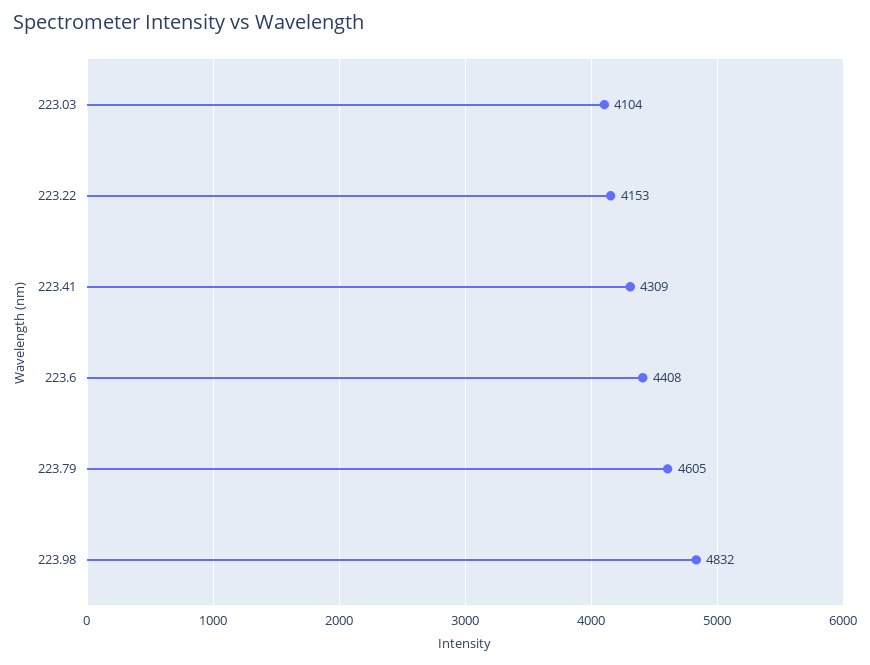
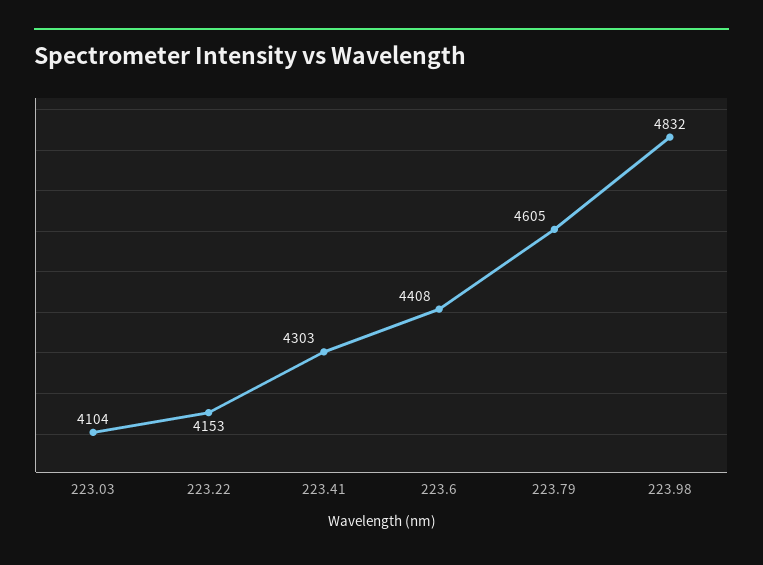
  {
    "223.03": 4104,
    "223.22": 4153,
-   "223.41": 4309,
+   "223.41": 4303,
    "223.6": 4408,
    "223.79": 4605,
    "223.98": 4832
  }

